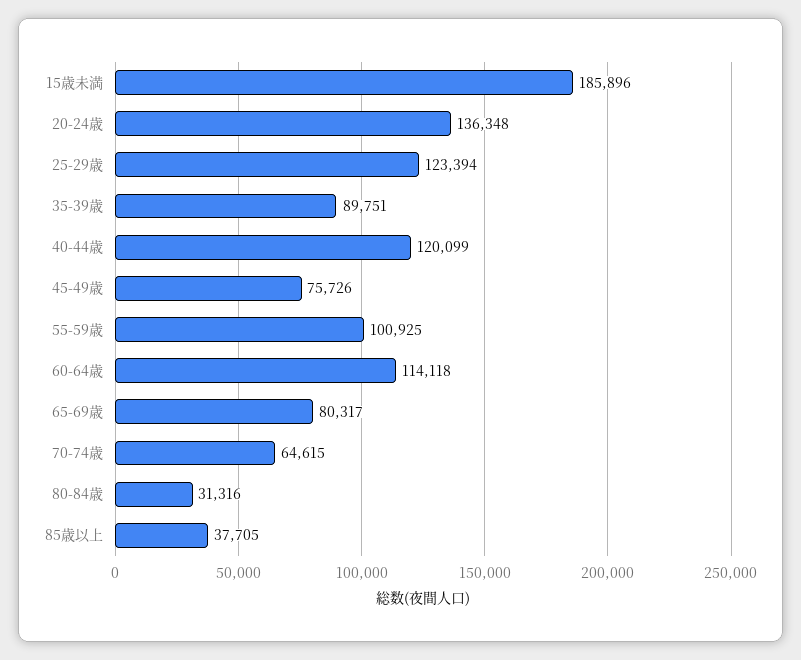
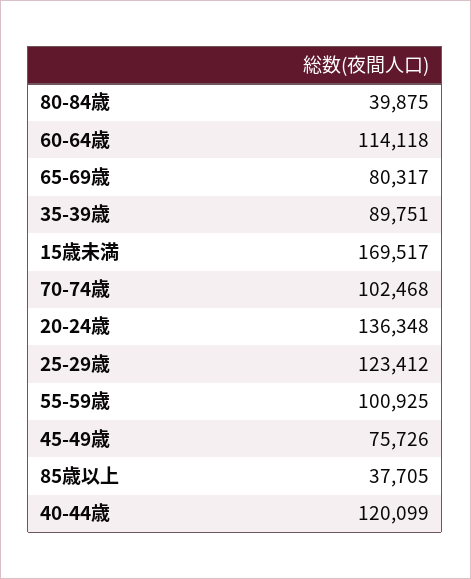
  {
-   "15歳未満": 185896,
+   "15歳未満": 169517,
    "20-24歳": 136348,
-   "25-29歳": 123394,
+   "25-29歳": 123412,
    "35-39歳": 89751,
    "40-44歳": 120099,
    "45-49歳": 75726,
    "55-59歳": 100925,
    "60-64歳": 114118,
    "65-69歳": 80317,
-   "70-74歳": 64615,
+   "70-74歳": 102468,
-   "80-84歳": 31316,
+   "80-84歳": 39875,
    "85歳以上": 37705
  }

